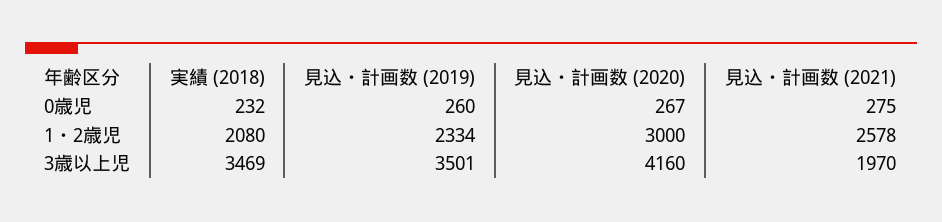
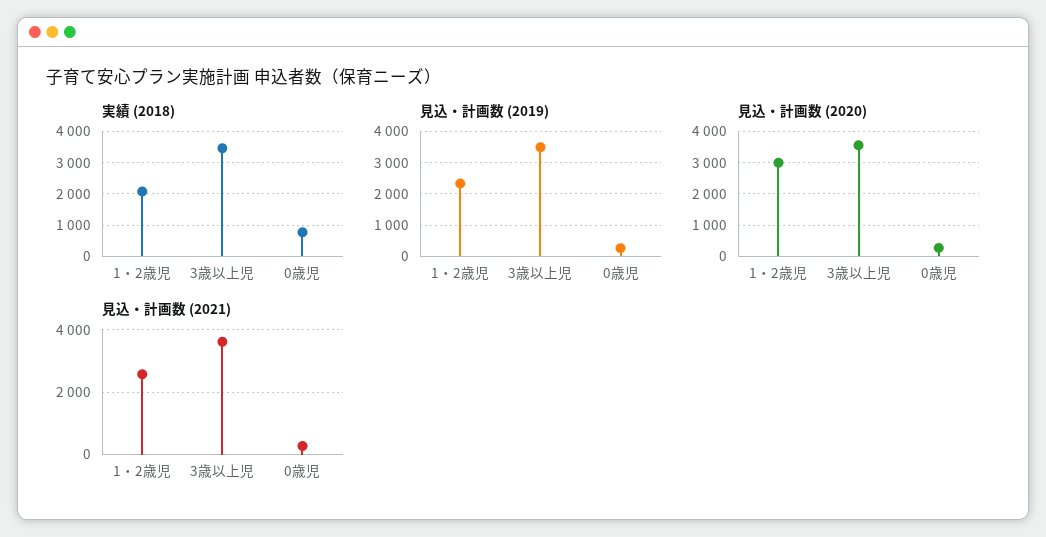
  {
    "実績 (2018)": {
-     "0歳児": 232,
+     "0歳児": 800,
      "1・2歳児": 2080,
      "3歳以上児": 3469
    },
    "見込・計画数 (2019)": {
      "0歳児": 260,
      "1・2歳児": 2334,
      "3歳以上児": 3501
    },
    "見込・計画数 (2020)": {
      "0歳児": 267,
      "1・2歳児": 3000,
-     "3歳以上児": 4160
+     "3歳以上児": 3600
    },
    "見込・計画数 (2021)": {
      "0歳児": 275,
      "1・2歳児": 2578,
-     "3歳以上児": 1970
+     "3歳以上児": 3600
    }
  }

